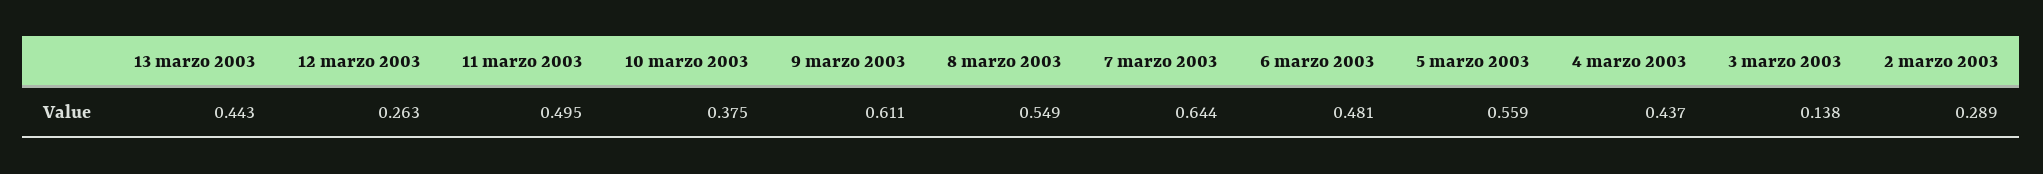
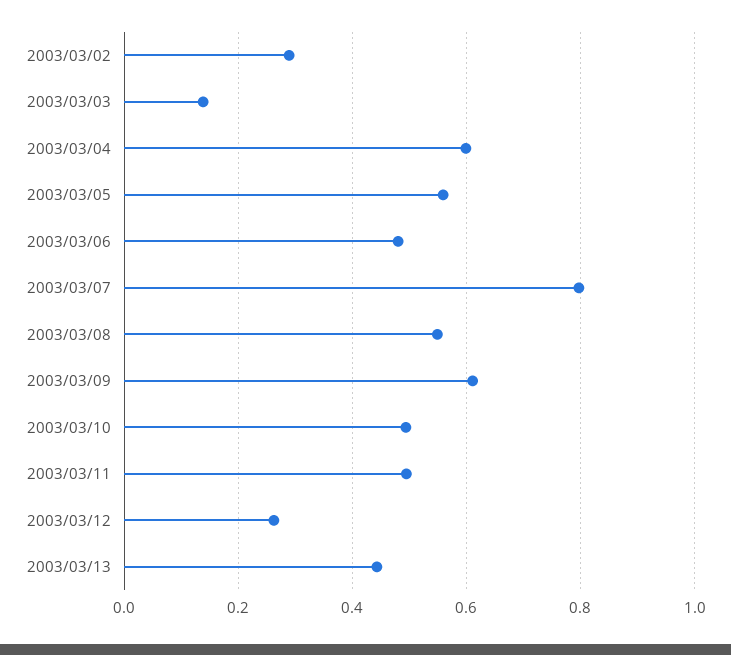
  {
    "13 marzo 2003": 0.443,
    "12 marzo 2003": 0.263,
    "11 marzo 2003": 0.495,
-   "10 marzo 2003": 0.375,
+   "10 marzo 2003": 0.5,
    "9 marzo 2003": 0.611,
    "8 marzo 2003": 0.549,
-   "7 marzo 2003": 0.644,
+   "7 marzo 2003": 0.8,
    "6 marzo 2003": 0.481,
    "5 marzo 2003": 0.559,
-   "4 marzo 2003": 0.437,
+   "4 marzo 2003": 0.6,
    "3 marzo 2003": 0.138,
    "2 marzo 2003": 0.289
  }

